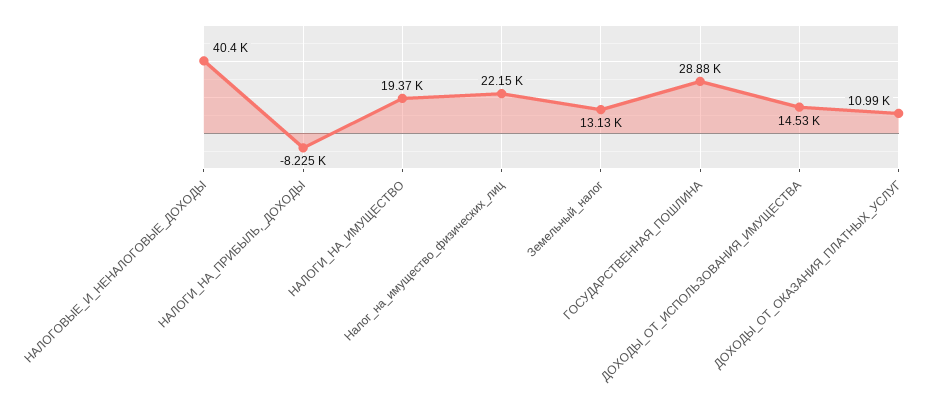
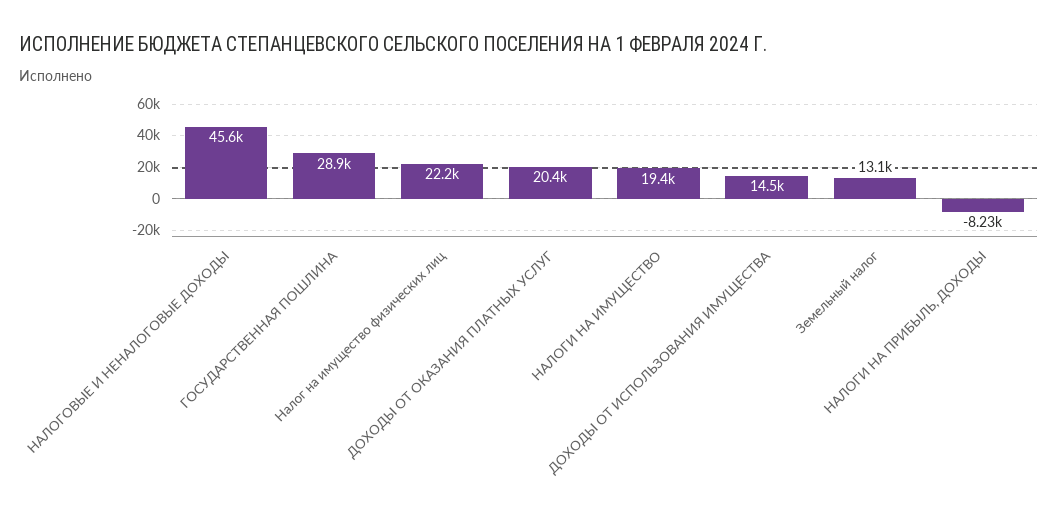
  {
-   "НАЛОГОВЫЕ_И_НЕНАЛОГОВЫЕ_ДОХОДЫ": 40400,
+   "НАЛОГОВЫЕ_И_НЕНАЛОГОВЫЕ_ДОХОДЫ": 45600,
    "НАЛОГИ_НА_ПРИБЫЛЬ,_ДОХОДЫ": -8225,
    "НАЛОГИ_НА_ИМУЩЕСТВО": 19370,
    "Налог_на_имущество_физических_лиц": 22150,
    "Земельный_налог": 13130,
    "ГОСУДАРСТВЕННАЯ_ПОШЛИНА": 28880,
    "ДОХОДЫ_ОТ_ИСПОЛЬЗОВАНИЯ_ИМУЩЕСТВА": 14530,
-   "ДОХОДЫ_ОТ_ОКАЗАНИЯ_ПЛАТНЫХ_УСЛУГ": 10990
+   "ДОХОДЫ_ОТ_ОКАЗАНИЯ_ПЛАТНЫХ_УСЛУГ": 20400
  }

